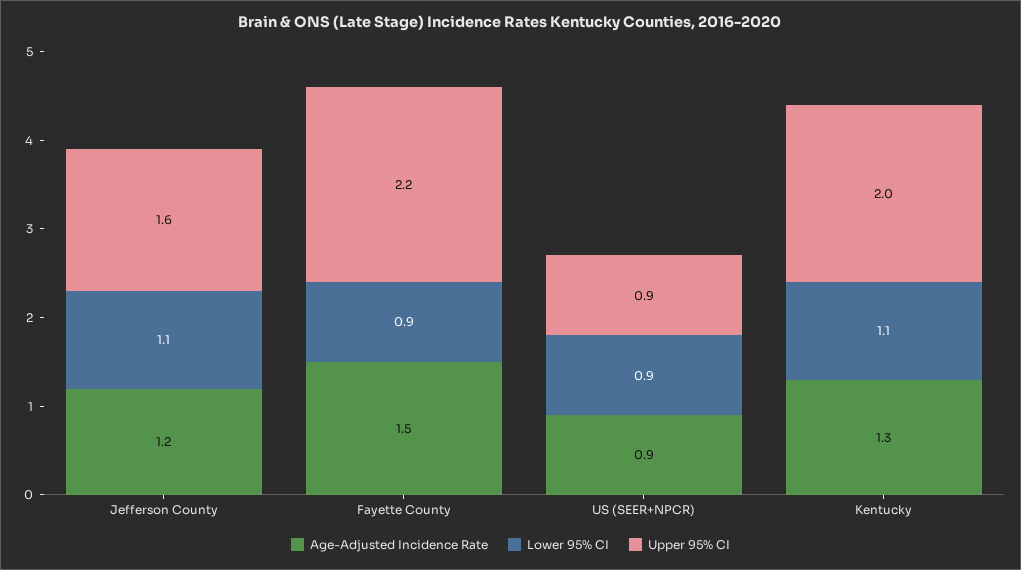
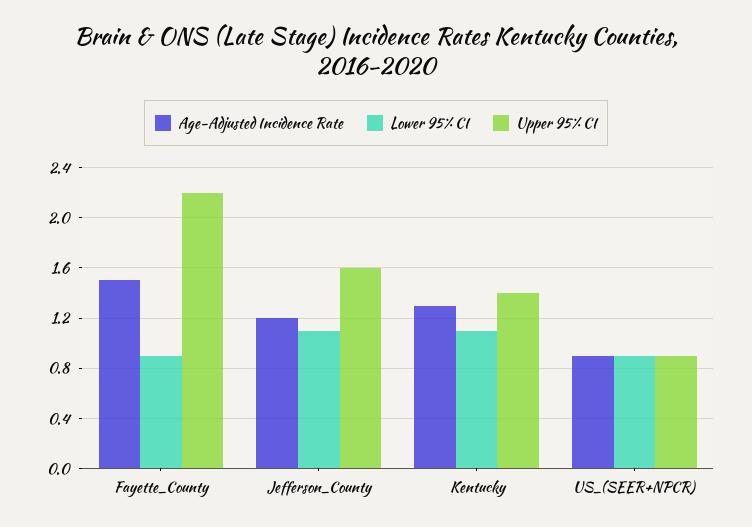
  {
    "Age-Adjusted Incidence Rate": {
      "Jefferson County": 1.2,
      "Fayette County": 1.5,
      "US (SEER+NPCR)": 0.9,
      "Kentucky": 1.3
    },
    "Lower 95% CI": {
      "Jefferson County": 1.1,
      "Fayette County": 0.9,
      "US (SEER+NPCR)": 0.9,
      "Kentucky": 1.1
    },
    "Upper 95% CI": {
      "Jefferson County": 1.6,
      "Fayette County": 2.2,
      "US (SEER+NPCR)": 0.9,
-     "Kentucky": 2
+     "Kentucky": 1.4
    }
  }

